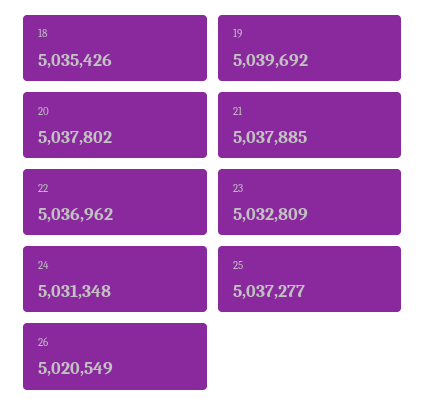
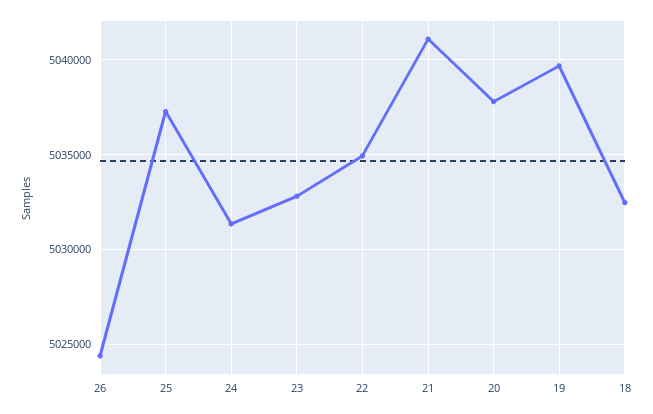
  {
-   "18": 5035426,
+   "18": 5032500,
    "19": 5039692,
    "20": 5037802,
-   "21": 5037885,
+   "21": 5041000,
-   "22": 5036962,
+   "22": 5035000,
    "23": 5032809,
    "24": 5031348,
    "25": 5037277,
-   "26": 5020549
+   "26": 5024500
  }

